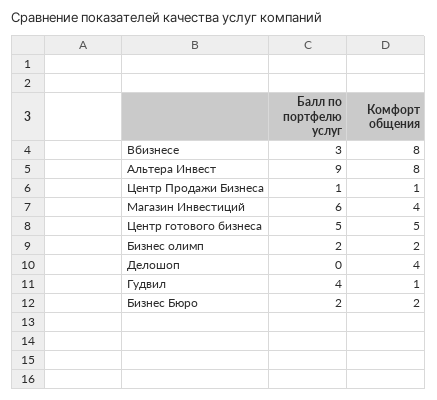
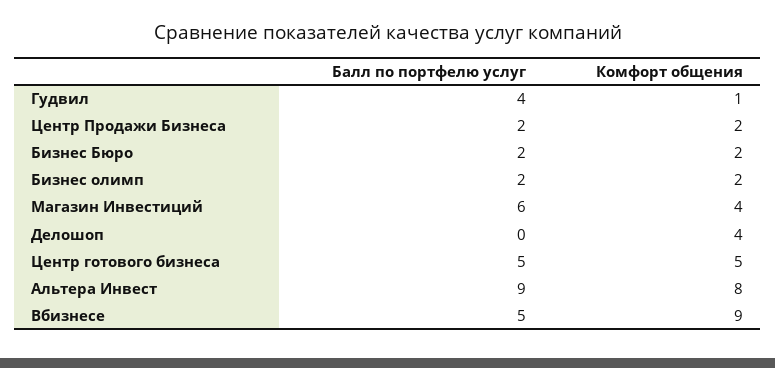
  {
    "Балл по портфелю услуг": {
-     "Вбизнесе": 3,
+     "Вбизнесе": 5,
      "Альтера Инвест": 9,
-     "Центр Продажи Бизнеса": 1,
+     "Центр Продажи Бизнеса": 2,
      "Магазин Инвестиций": 6,
      "Центр готового бизнеса": 5,
      "Бизнес олимп": 2,
      "Делошоп": 0,
      "Гудвил": 4,
      "Бизнес Бюро": 2
    },
    "Комфорт общения": {
-     "Вбизнесе": 8,
+     "Вбизнесе": 9,
      "Альтера Инвест": 8,
-     "Центр Продажи Бизнеса": 1,
+     "Центр Продажи Бизнеса": 2,
      "Магазин Инвестиций": 4,
      "Центр готового бизнеса": 5,
      "Бизнес олимп": 2,
      "Делошоп": 4,
      "Гудвил": 1,
      "Бизнес Бюро": 2
    }
  }

